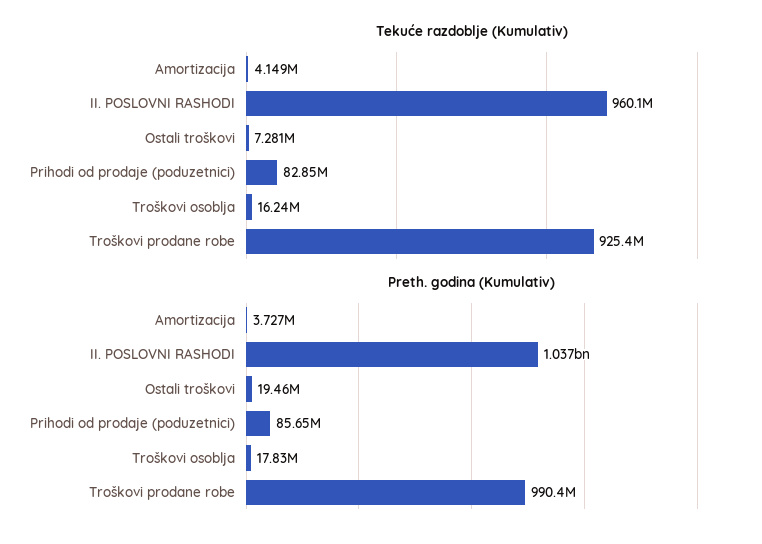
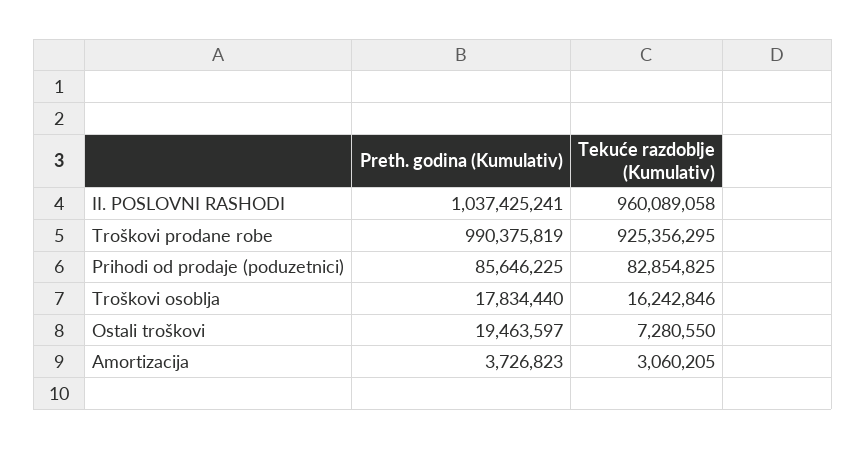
  {
    "Tekuće razdoblje (Kumulativ)": {
-     "Amortizacija": 4149000,
+     "Amortizacija": 3060205,
      "II. POSLOVNI RASHODI": 960089058,
      "Ostali troškovi": 7280550,
      "Prihodi od prodaje (poduzetnici)": 82854825,
      "Troškovi osoblja": 16242846,
      "Troškovi prodane robe": 925356295
    },
    "Preth. godina (Kumulativ)": {
      "Amortizacija": 3726823,
      "II. POSLOVNI RASHODI": 1037425241,
      "Ostali troškovi": 19463597,
      "Prihodi od prodaje (poduzetnici)": 85646225,
      "Troškovi osoblja": 17834440,
      "Troškovi prodane robe": 990375819
    }
  }

